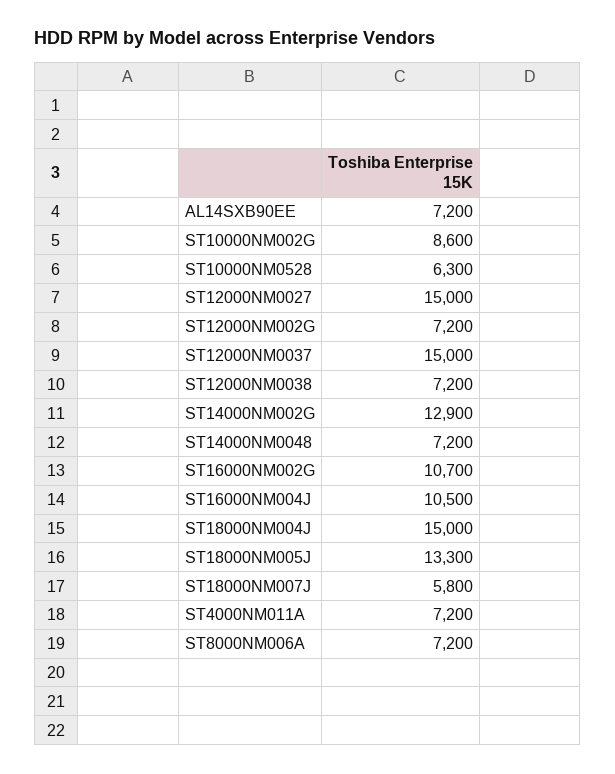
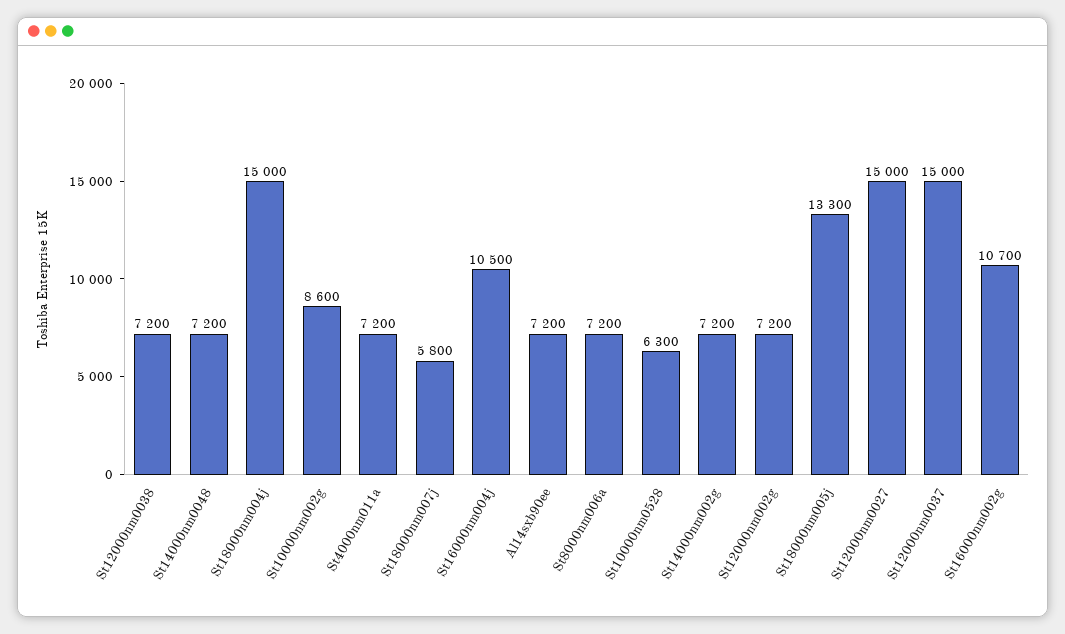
  {
    "AL14SXB90EE": 7200,
    "ST10000NM002G": 8600,
    "ST10000NM0528": 6300,
    "ST12000NM0027": 15000,
    "ST12000NM002G": 7200,
    "ST12000NM0037": 15000,
    "ST12000NM0038": 7200,
-   "ST14000NM002G": 12900,
+   "ST14000NM002G": 7200,
    "ST14000NM0048": 7200,
    "ST16000NM002G": 10700,
    "ST16000NM004J": 10500,
    "ST18000NM004J": 15000,
    "ST18000NM005J": 13300,
    "ST18000NM007J": 5800,
    "ST4000NM011A": 7200,
    "ST8000NM006A": 7200
  }

